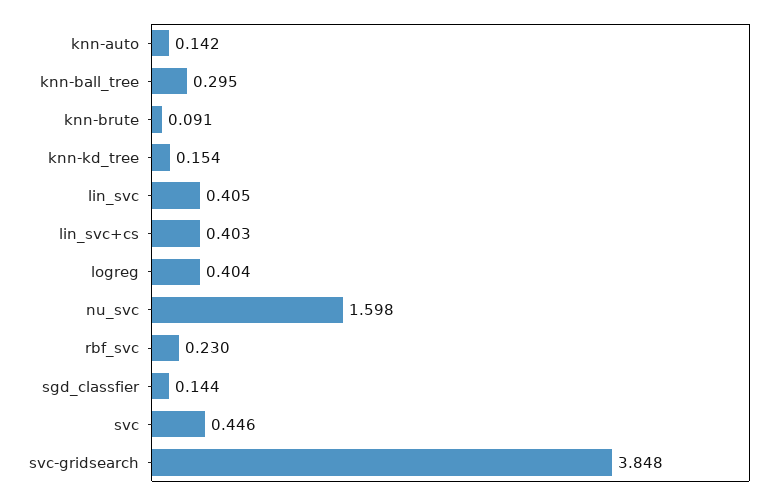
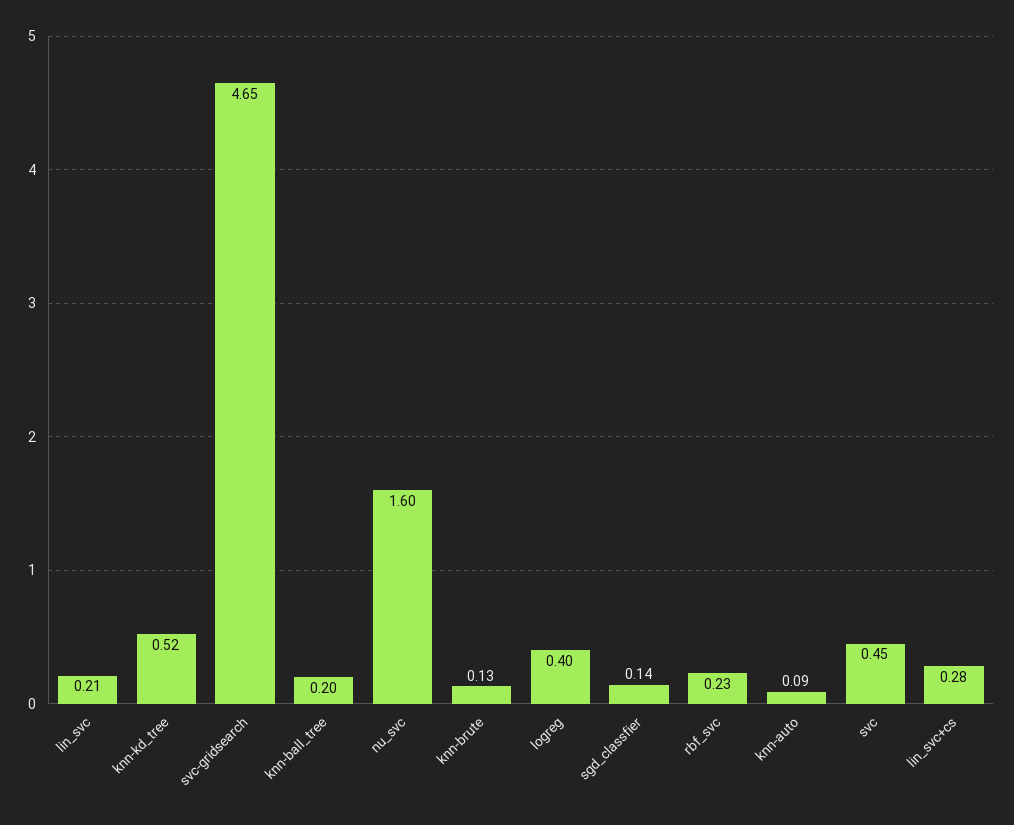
  {
-   "knn-auto": 0.142,
+   "knn-auto": 0.09,
-   "knn-ball_tree": 0.295,
+   "knn-ball_tree": 0.2,
-   "knn-brute": 0.091,
+   "knn-brute": 0.13,
-   "knn-kd_tree": 0.154,
+   "knn-kd_tree": 0.52,
-   "lin_svc": 0.405,
+   "lin_svc": 0.21,
-   "lin_svc+cs": 0.403,
+   "lin_svc+cs": 0.28,
    "logreg": 0.404,
    "nu_svc": 1.598,
    "rbf_svc": 0.23,
    "sgd_classfier": 0.144,
    "svc": 0.446,
-   "svc-gridsearch": 3.848
+   "svc-gridsearch": 4.65
  }

